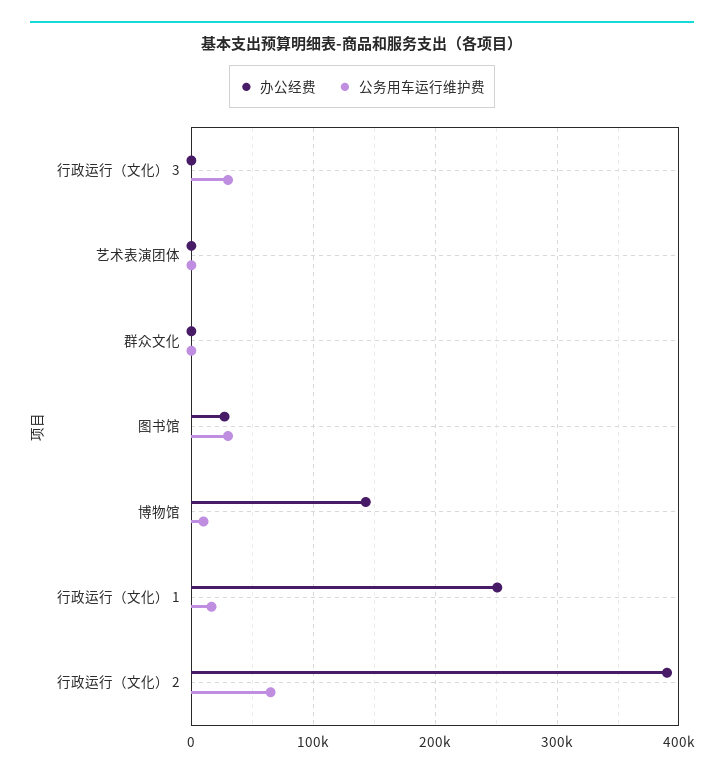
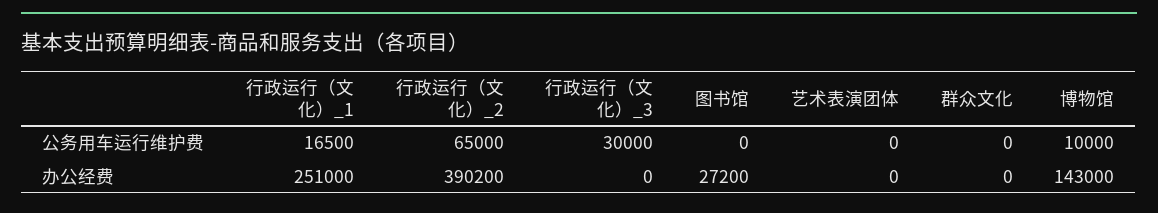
  {
    "办公经费": {
      "行政运行（文化） 3": 0,
      "艺术表演团体": 0,
      "群众文化": 0,
      "图书馆": 27200,
      "博物馆": 143000,
      "行政运行（文化） 1": 251000,
      "行政运行（文化） 2": 390200
    },
    "公务用车运行维护费": {
      "行政运行（文化） 3": 30000,
      "艺术表演团体": 0,
      "群众文化": 0,
-     "图书馆": 30000,
+     "图书馆": 0,
      "博物馆": 10000,
      "行政运行（文化） 1": 16500,
      "行政运行（文化） 2": 65000
    }
  }

